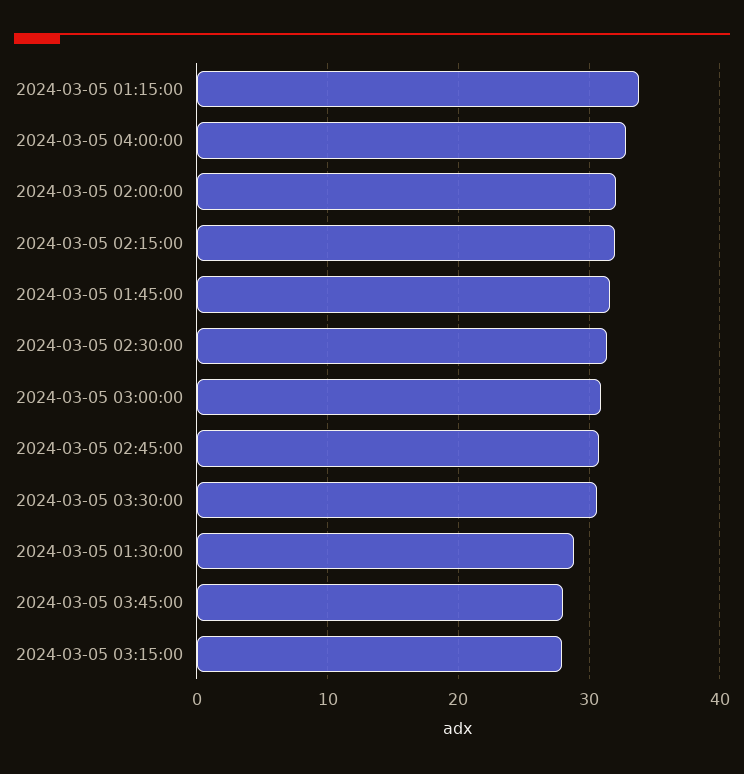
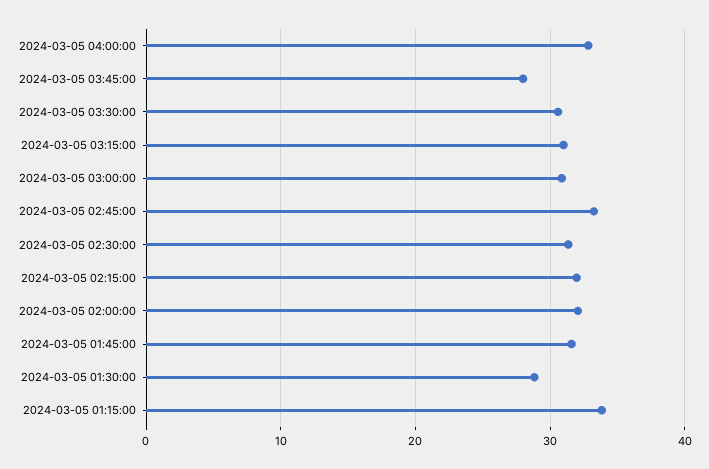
  {
    "2024-03-05 01:15:00": 34,
    "2024-03-05 04:00:00": 33,
    "2024-03-05 02:00:00": 32,
    "2024-03-05 02:15:00": 32,
    "2024-03-05 01:45:00": 32,
    "2024-03-05 02:30:00": 31,
    "2024-03-05 03:00:00": 31,
-   "2024-03-05 02:45:00": 31,
+   "2024-03-05 02:45:00": 33,
    "2024-03-05 03:30:00": 31,
    "2024-03-05 01:30:00": 29,
    "2024-03-05 03:45:00": 28,
-   "2024-03-05 03:15:00": 28
+   "2024-03-05 03:15:00": 31
  }

